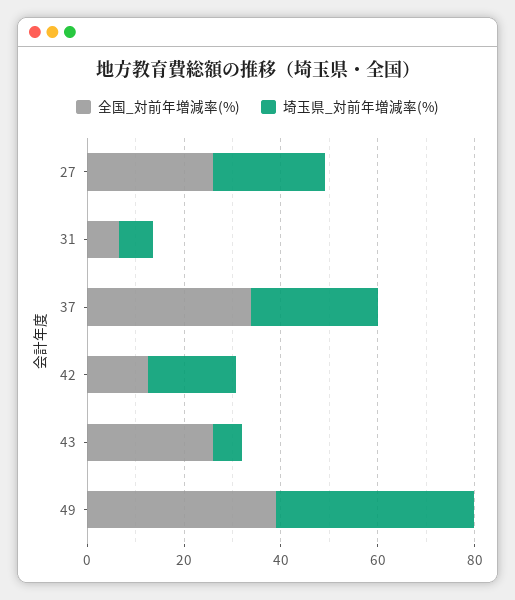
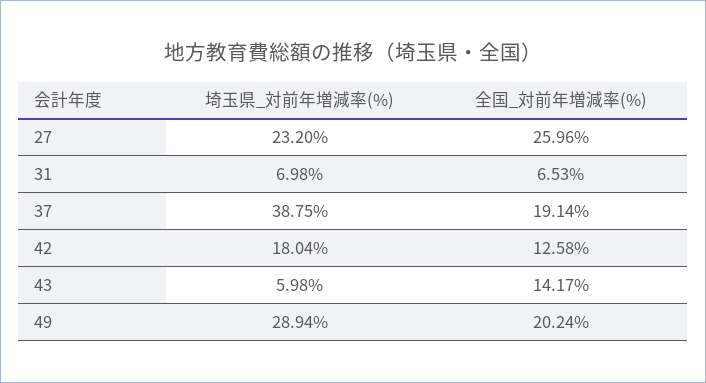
  {
    "全国_対前年増減率(%)": {
      "27": 25.96,
      "31": 6.53,
-     "37": 35,
+     "37": 19.14,
      "42": 12.58,
-     "43": 25,
+     "43": 14.17,
-     "49": 40
+     "49": 20.24
    },
    "埼玉県_対前年増減率(%)": {
      "27": 23.2,
      "31": 6.98,
-     "37": 25,
+     "37": 38.75,
      "42": 18.04,
      "43": 5.98,
-     "49": 40
+     "49": 28.94
    }
  }

